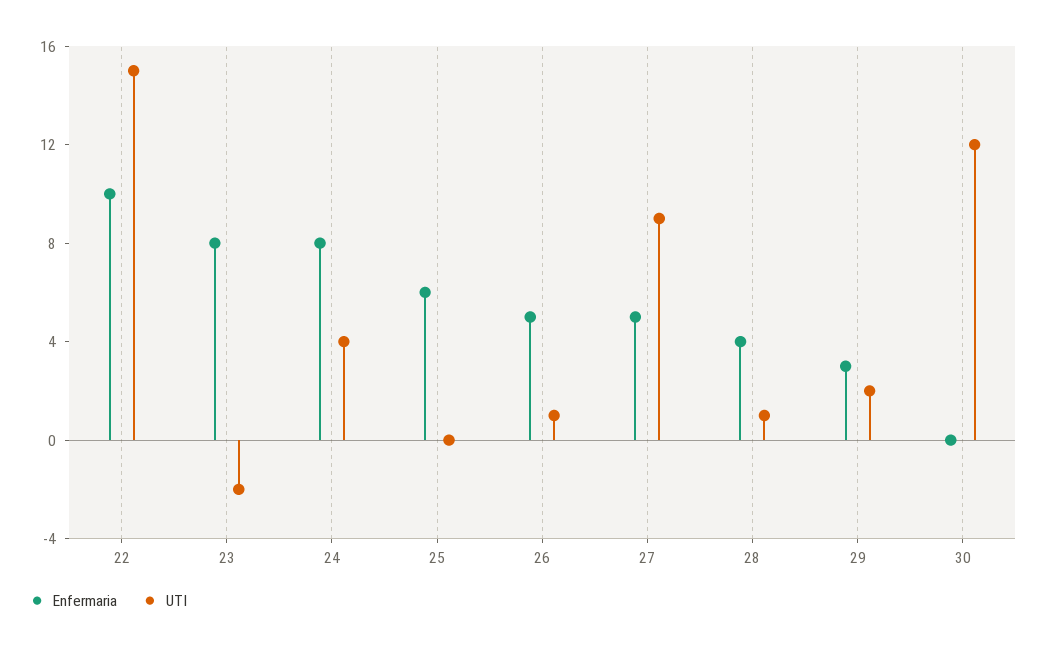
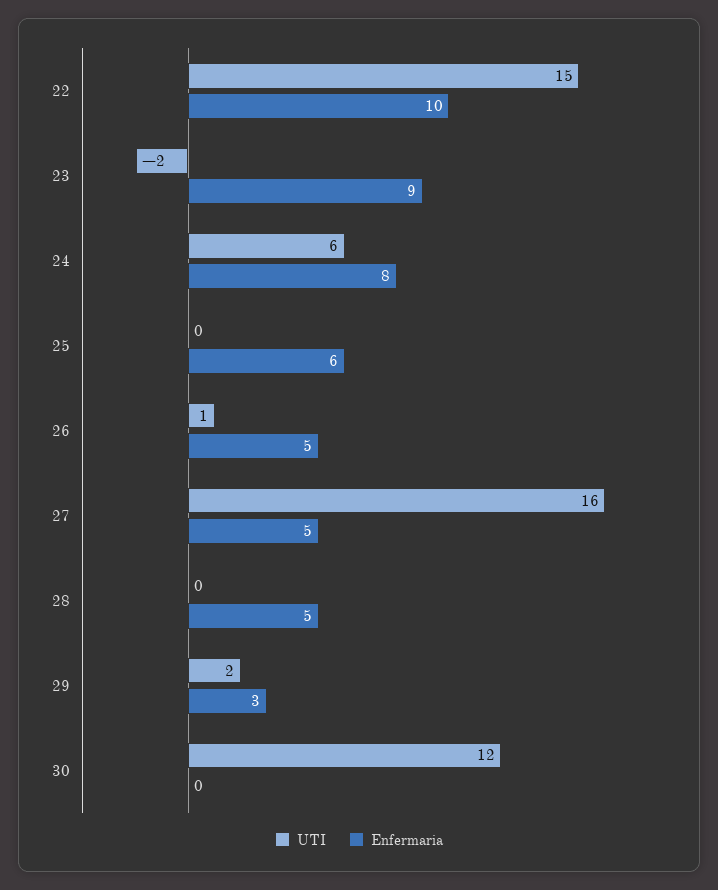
  {
    "Enfermaria": {
      "22": 10,
-     "23": 8,
+     "23": 9,
      "24": 8,
      "25": 6,
      "26": 5,
      "27": 5,
-     "28": 4,
+     "28": 5,
      "29": 3,
      "30": 0
    },
    "UTI": {
      "22": 15,
      "23": -2,
-     "24": 4,
+     "24": 6,
      "25": 0,
      "26": 1,
-     "27": 9,
+     "27": 16,
-     "28": 1,
+     "28": 0,
      "29": 2,
      "30": 12
    }
  }

